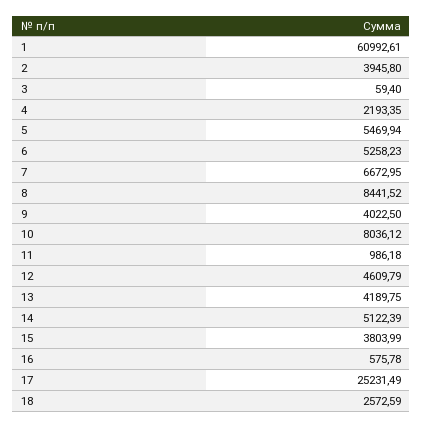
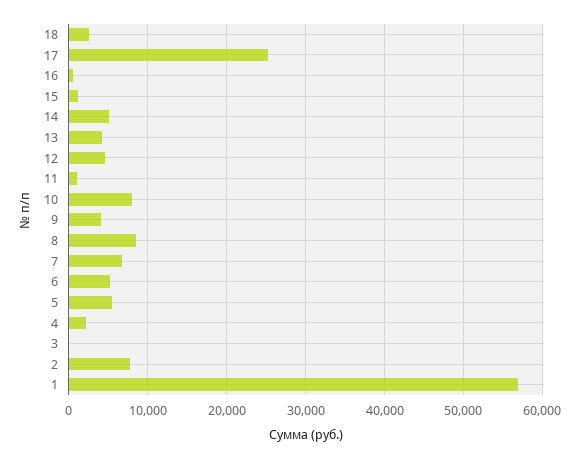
  {
-   "1": 60992.61,
+   "1": 57000,
-   "2": 3945.8,
+   "2": 8000,
    "3": 59.4,
    "4": 2193.35,
    "5": 5469.94,
    "6": 5258.23,
    "7": 6672.95,
    "8": 8441.52,
    "9": 4022.5,
    "10": 8036.12,
    "11": 986.18,
    "12": 4609.79,
    "13": 4189.75,
    "14": 5122.39,
-   "15": 3803.99,
+   "15": 1000,
    "16": 575.78,
    "17": 25231.49,
    "18": 2572.59
  }

